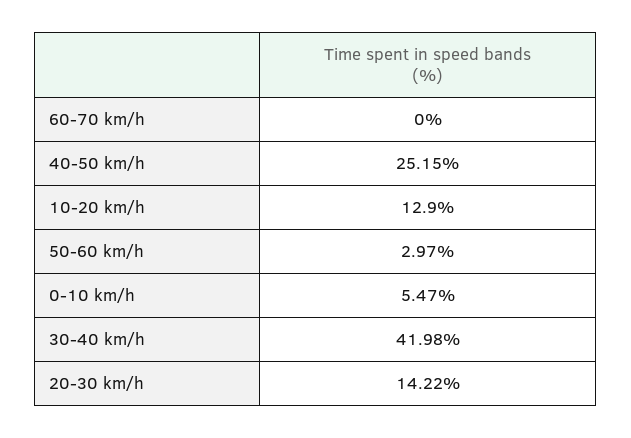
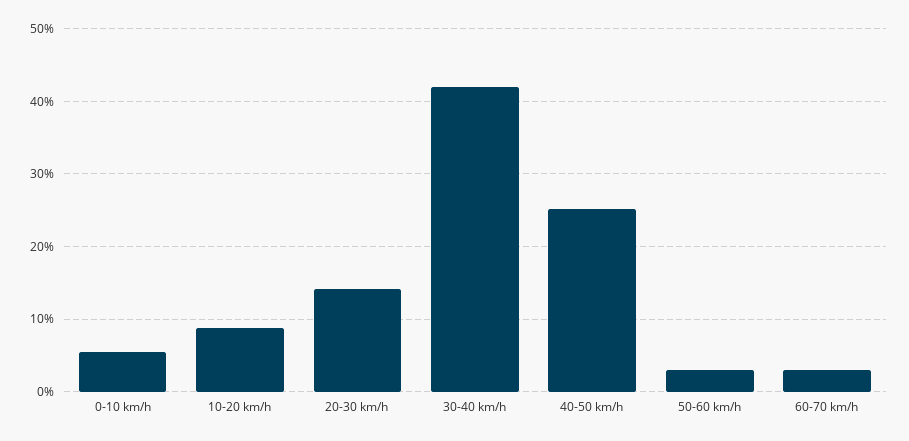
  {
-   "60-70 km/h": 0,
+   "60-70 km/h": 3,
    "40-50 km/h": 25.15,
-   "10-20 km/h": 12.9,
+   "10-20 km/h": 9,
    "50-60 km/h": 2.97,
    "0-10 km/h": 5.47,
    "30-40 km/h": 41.98,
    "20-30 km/h": 14.22
  }

